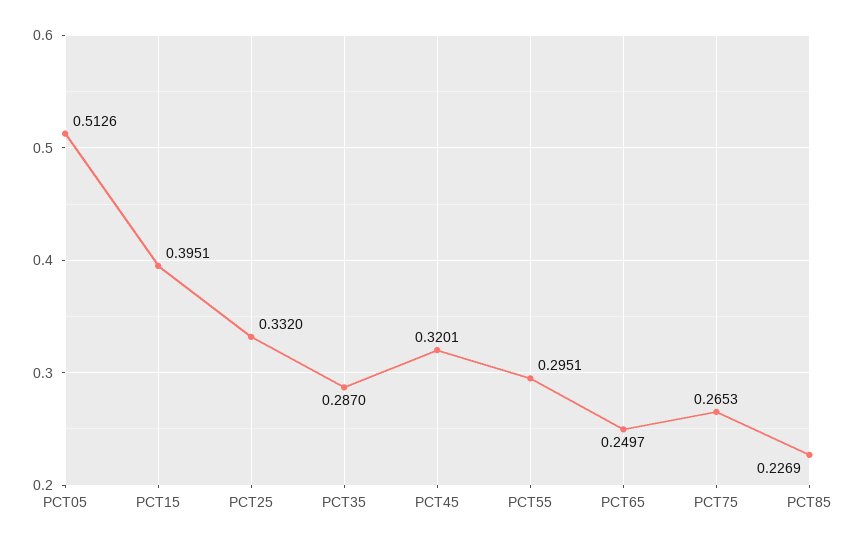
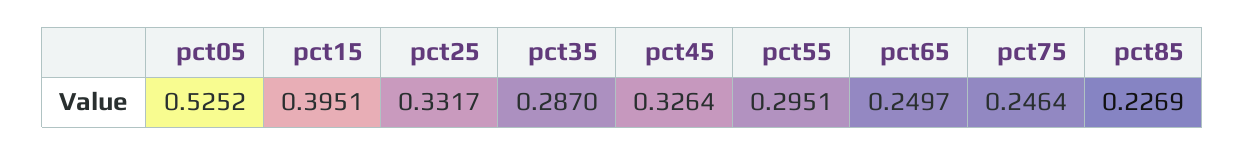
  {
-   "PCT05": 0.5126,
+   "PCT05": 0.5252,
    "PCT15": 0.3951,
-   "PCT25": 0.332,
+   "PCT25": 0.3317,
    "PCT35": 0.287,
-   "PCT45": 0.3201,
+   "PCT45": 0.3264,
    "PCT55": 0.2951,
    "PCT65": 0.2497,
-   "PCT75": 0.2653,
+   "PCT75": 0.2464,
    "PCT85": 0.2269
  }

